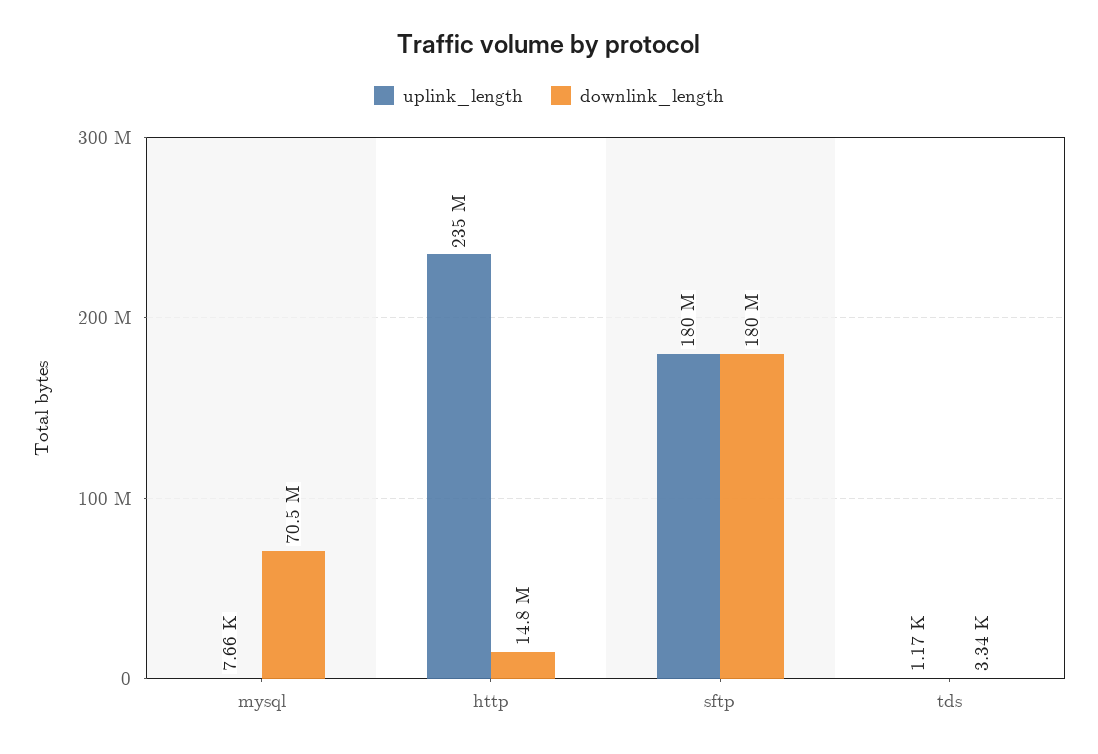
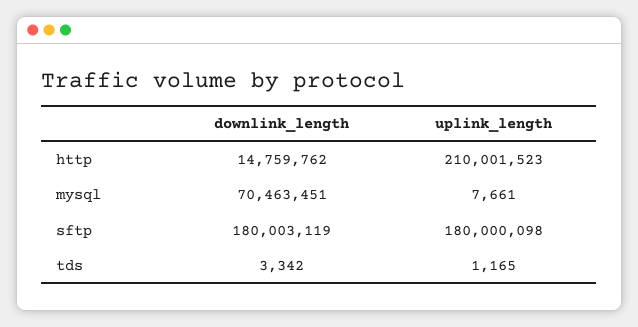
  {
    "uplink_length": {
      "mysql": 7661,
-     "http": 235000000,
+     "http": 210001523,
      "sftp": 180000098,
      "tds": 1165
    },
    "downlink_length": {
      "mysql": 70463451,
      "http": 14759762,
      "sftp": 180003119,
      "tds": 3342
    }
  }

